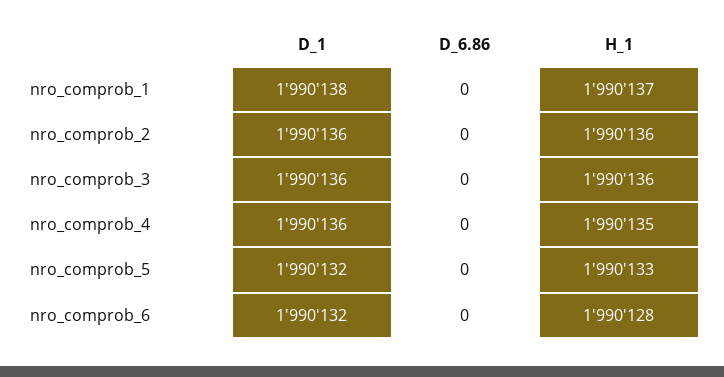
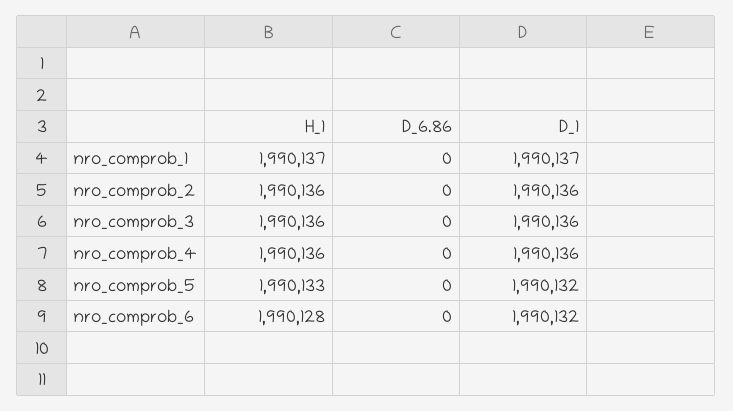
  {
    "D_1": {
-     "nro_comprob_1": 1990138,
+     "nro_comprob_1": 1990137,
      "nro_comprob_2": 1990136,
      "nro_comprob_3": 1990136,
      "nro_comprob_4": 1990136,
      "nro_comprob_5": 1990132,
      "nro_comprob_6": 1990132
    },
    "D_6.86": {
      "nro_comprob_1": 0,
      "nro_comprob_2": 0,
      "nro_comprob_3": 0,
      "nro_comprob_4": 0,
      "nro_comprob_5": 0,
      "nro_comprob_6": 0
    },
    "H_1": {
      "nro_comprob_1": 1990137,
      "nro_comprob_2": 1990136,
      "nro_comprob_3": 1990136,
-     "nro_comprob_4": 1990135,
+     "nro_comprob_4": 1990136,
      "nro_comprob_5": 1990133,
      "nro_comprob_6": 1990128
    }
  }

